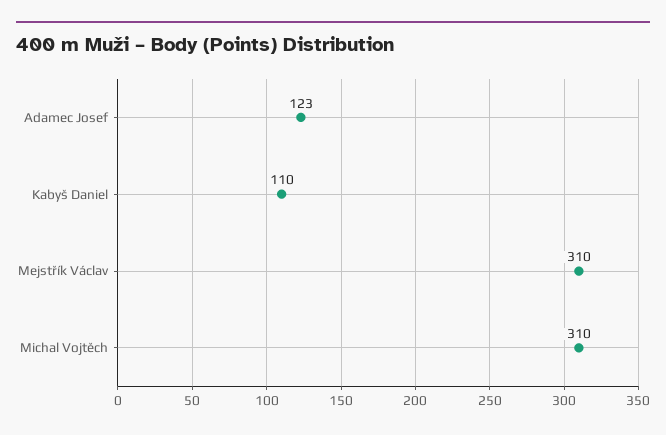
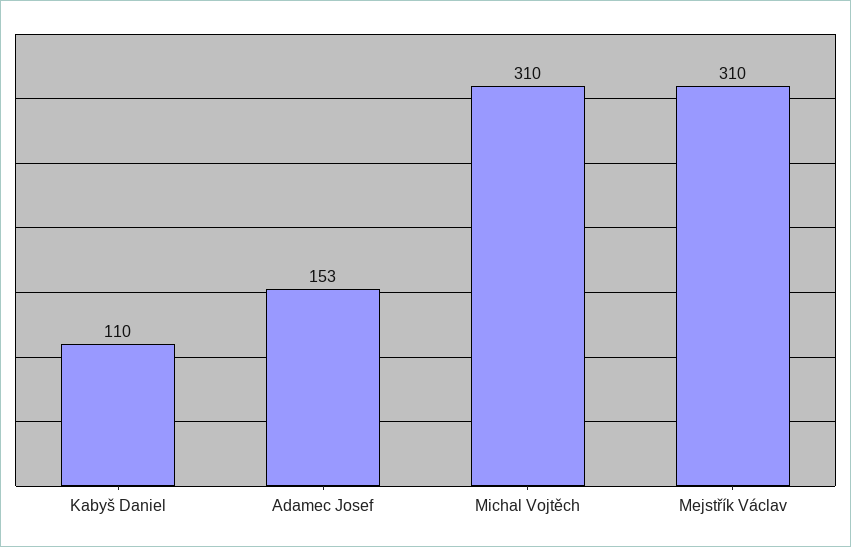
  {
-   "Adamec Josef": 123,
+   "Adamec Josef": 153,
    "Kabyš Daniel": 110,
    "Mejstřík Václav": 310,
    "Michal Vojtěch": 310
  }

